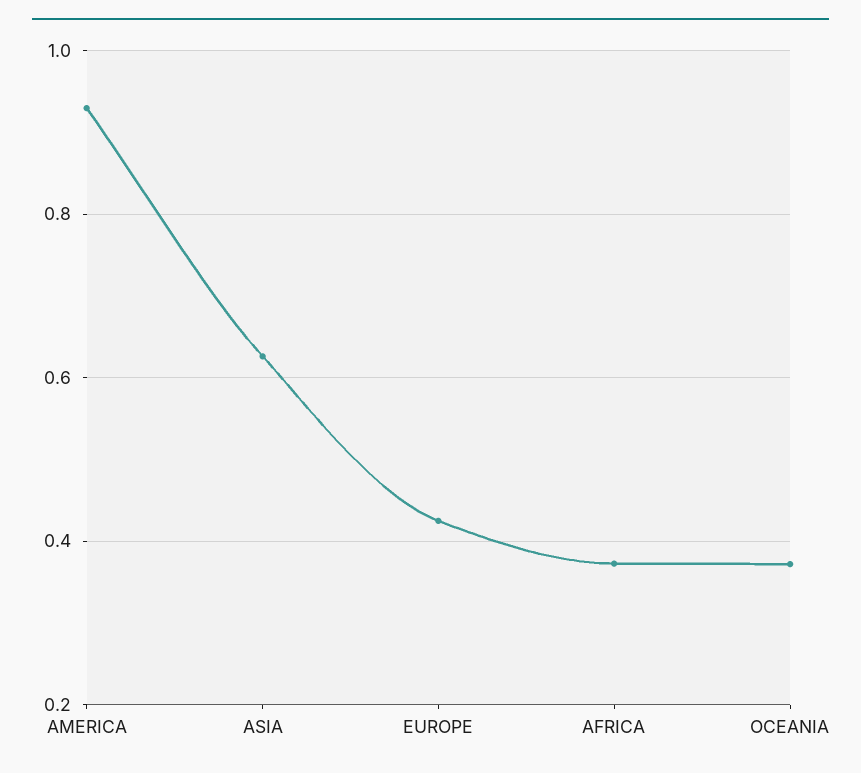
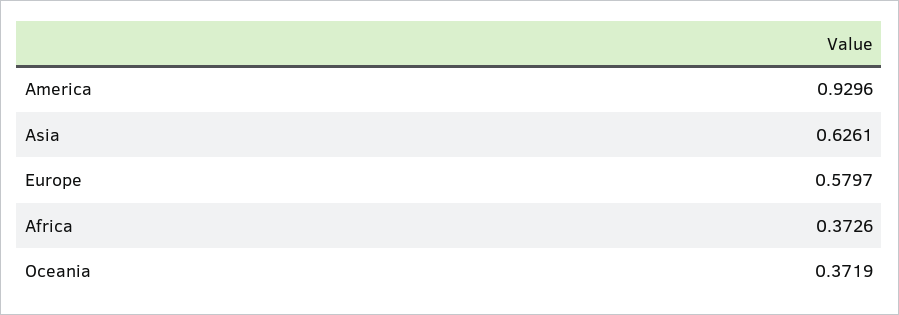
  {
    "AMERICA": 0.9296,
    "ASIA": 0.6261,
-   "EUROPE": 0.42,
+   "EUROPE": 0.5797,
    "AFRICA": 0.3726,
    "OCEANIA": 0.3719
  }

